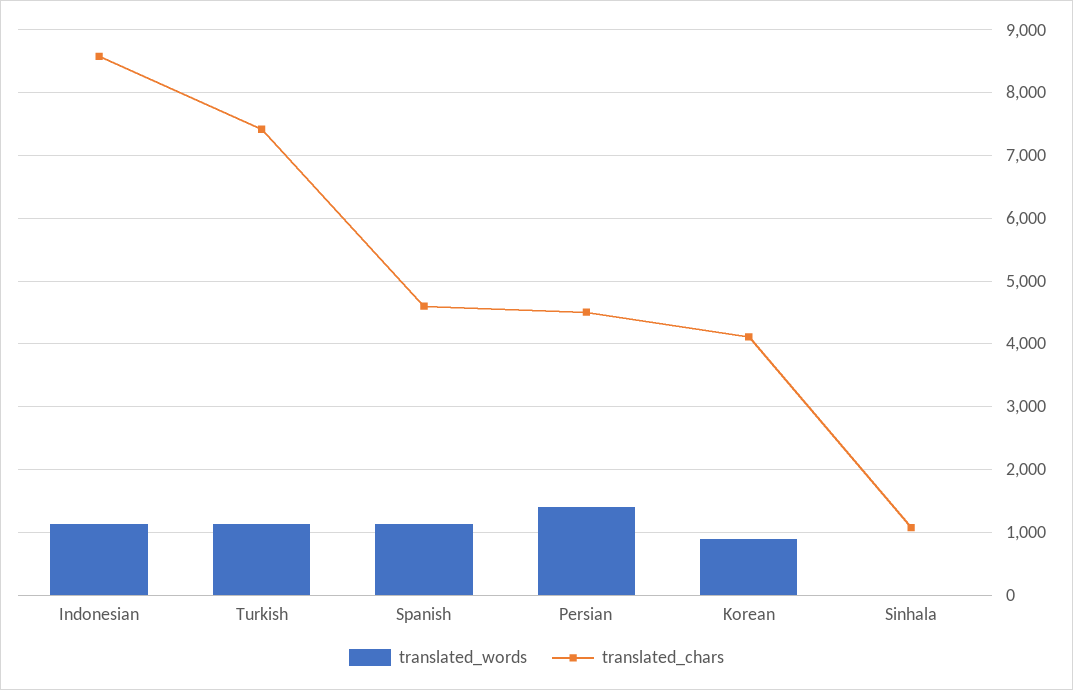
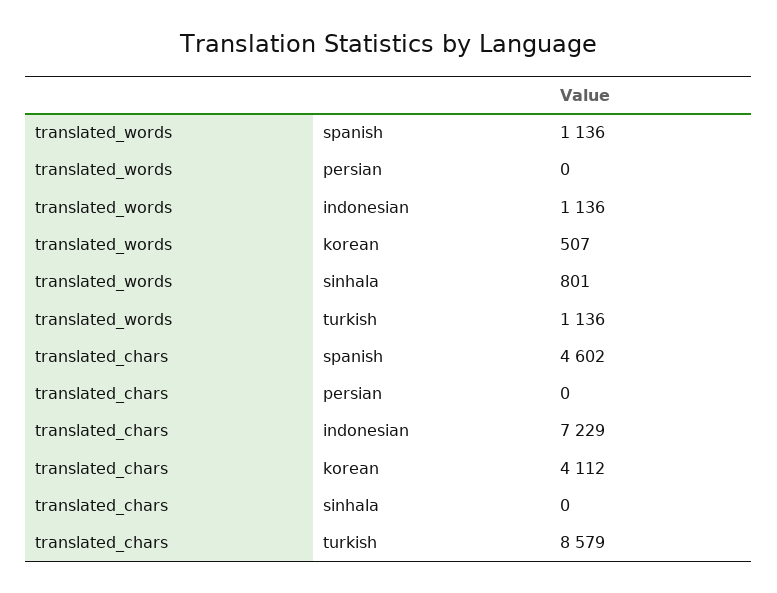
  {
    "translated_words": {
      "Indonesian": 1136,
      "Turkish": 1136,
      "Spanish": 1136,
-     "Persian": 1400,
+     "Persian": 0,
-     "Korean": 900,
+     "Korean": 507,
-     "Sinhala": 0
+     "Sinhala": 801
    },
    "translated_chars": {
-     "Indonesian": 8600,
+     "Indonesian": 7229,
-     "Turkish": 7400,
+     "Turkish": 8579,
      "Spanish": 4602,
-     "Persian": 4500,
+     "Persian": 0,
      "Korean": 4112,
-     "Sinhala": 1100
+     "Sinhala": 0
    }
  }

